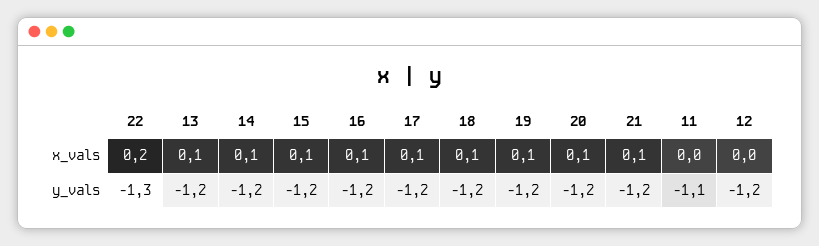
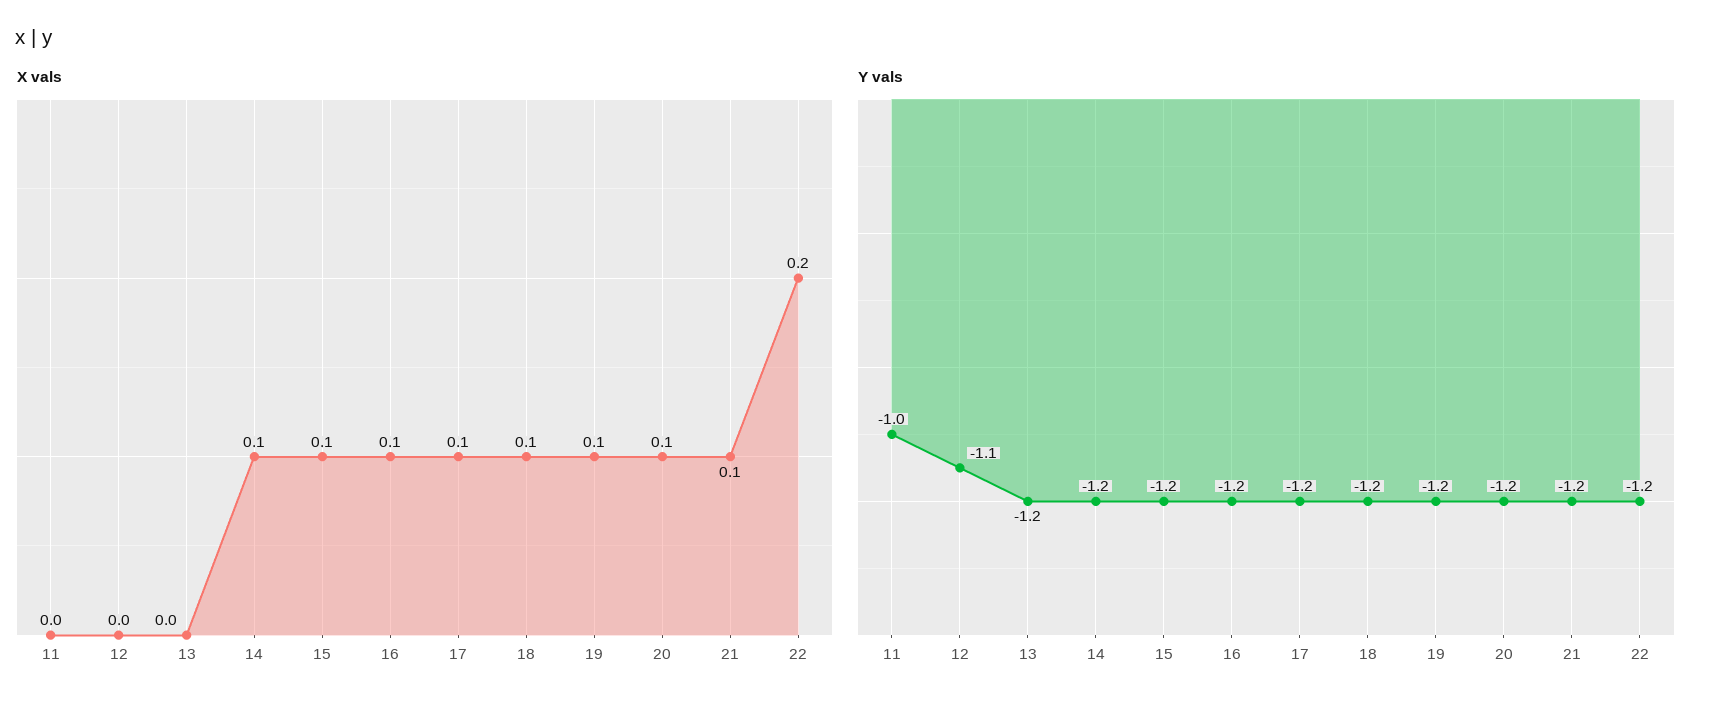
  {
    "x_vals": {
      "22": 0.2,
-     "13": 0.1,
+     "13": 0,
      "14": 0.1,
      "15": 0.1,
      "16": 0.1,
      "17": 0.1,
      "18": 0.1,
      "19": 0.1,
      "20": 0.1,
      "21": 0.1,
      "11": 0,
      "12": 0
    },
    "y_vals": {
-     "22": -1.3,
+     "22": -1.2,
      "13": -1.2,
      "14": -1.2,
      "15": -1.2,
      "16": -1.2,
      "17": -1.2,
      "18": -1.2,
      "19": -1.2,
      "20": -1.2,
      "21": -1.2,
-     "11": -1.1,
+     "11": -1,
-     "12": -1.2
+     "12": -1.1
    }
  }

